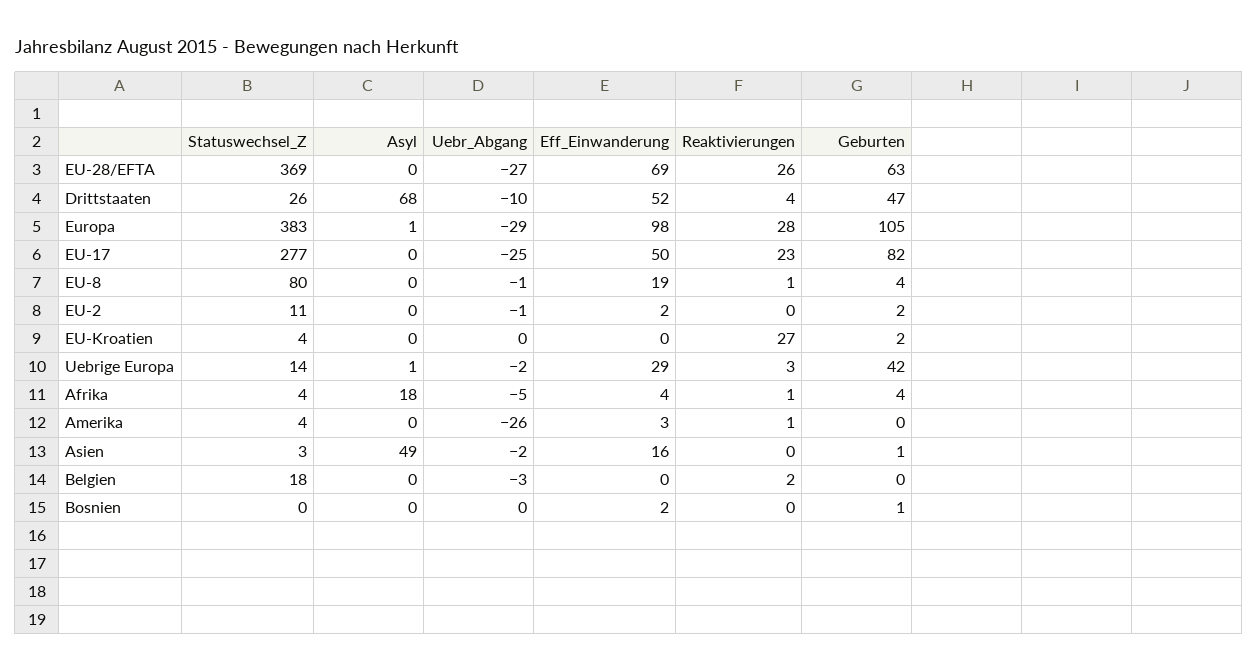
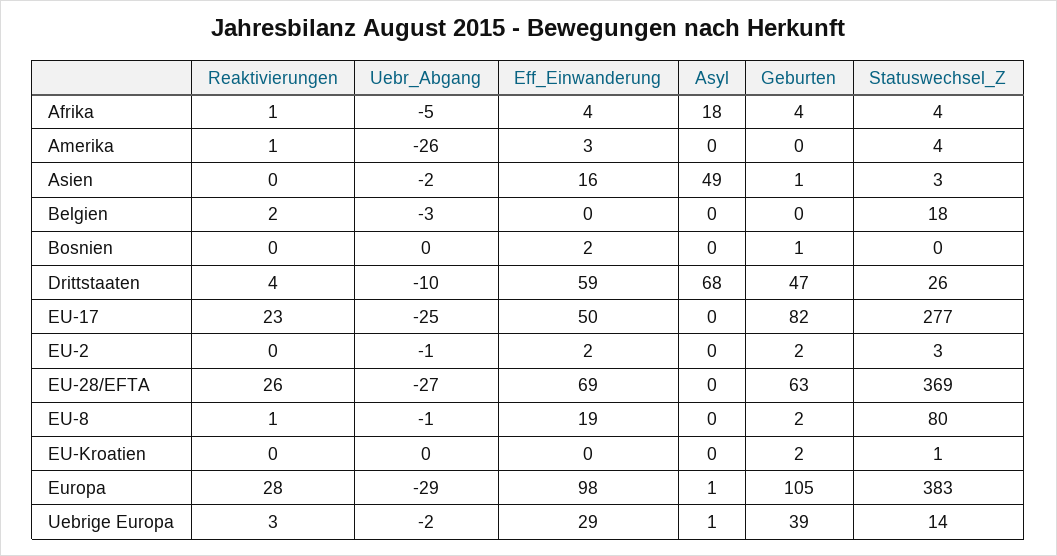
  {
    "Statuswechsel_Z": {
      "EU-28/EFTA": 369,
      "Drittstaaten": 26,
      "Europa": 383,
      "EU-17": 277,
      "EU-8": 80,
-     "EU-2": 11,
+     "EU-2": 3,
-     "EU-Kroatien": 4,
+     "EU-Kroatien": 1,
      "Uebrige Europa": 14,
      "Afrika": 4,
      "Amerika": 4,
      "Asien": 3,
      "Belgien": 18,
      "Bosnien": 0
    },
    "Asyl": {
      "EU-28/EFTA": 0,
      "Drittstaaten": 68,
      "Europa": 1,
      "EU-17": 0,
      "EU-8": 0,
      "EU-2": 0,
      "EU-Kroatien": 0,
      "Uebrige Europa": 1,
      "Afrika": 18,
      "Amerika": 0,
      "Asien": 49,
      "Belgien": 0,
      "Bosnien": 0
    },
    "Uebr_Abgang": {
      "EU-28/EFTA": -27,
      "Drittstaaten": -10,
      "Europa": -29,
      "EU-17": -25,
      "EU-8": -1,
      "EU-2": -1,
      "EU-Kroatien": 0,
      "Uebrige Europa": -2,
      "Afrika": -5,
      "Amerika": -26,
      "Asien": -2,
      "Belgien": -3,
      "Bosnien": 0
    },
    "Eff_Einwanderung": {
      "EU-28/EFTA": 69,
-     "Drittstaaten": 52,
+     "Drittstaaten": 59,
      "Europa": 98,
      "EU-17": 50,
      "EU-8": 19,
      "EU-2": 2,
      "EU-Kroatien": 0,
      "Uebrige Europa": 29,
      "Afrika": 4,
      "Amerika": 3,
      "Asien": 16,
      "Belgien": 0,
      "Bosnien": 2
    },
    "Reaktivierungen": {
      "EU-28/EFTA": 26,
      "Drittstaaten": 4,
      "Europa": 28,
      "EU-17": 23,
      "EU-8": 1,
      "EU-2": 0,
-     "EU-Kroatien": 27,
+     "EU-Kroatien": 0,
      "Uebrige Europa": 3,
      "Afrika": 1,
      "Amerika": 1,
      "Asien": 0,
      "Belgien": 2,
      "Bosnien": 0
    },
    "Geburten": {
      "EU-28/EFTA": 63,
      "Drittstaaten": 47,
      "Europa": 105,
      "EU-17": 82,
-     "EU-8": 4,
+     "EU-8": 2,
      "EU-2": 2,
      "EU-Kroatien": 2,
-     "Uebrige Europa": 42,
+     "Uebrige Europa": 39,
      "Afrika": 4,
      "Amerika": 0,
      "Asien": 1,
      "Belgien": 0,
      "Bosnien": 1
    }
  }

